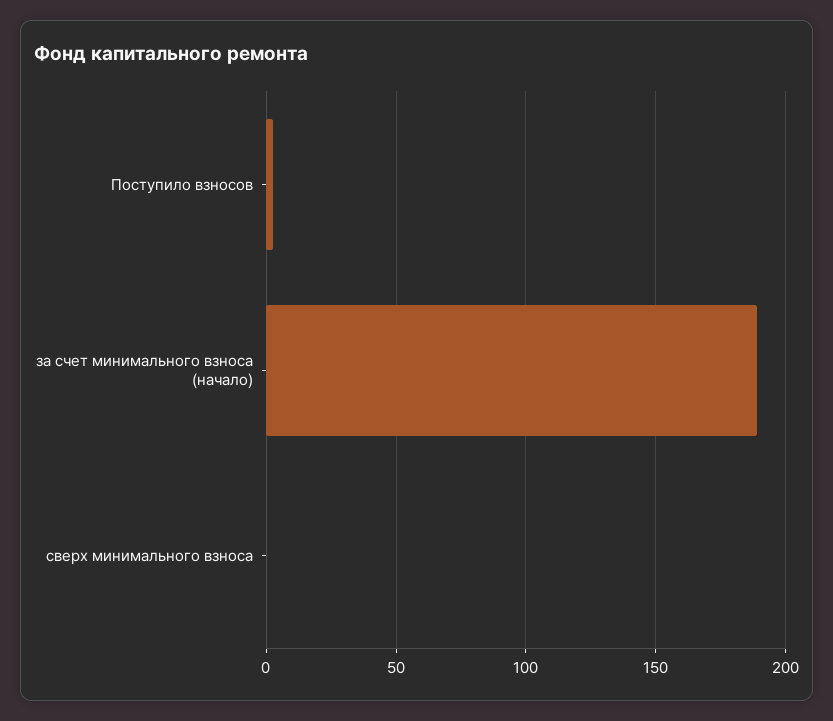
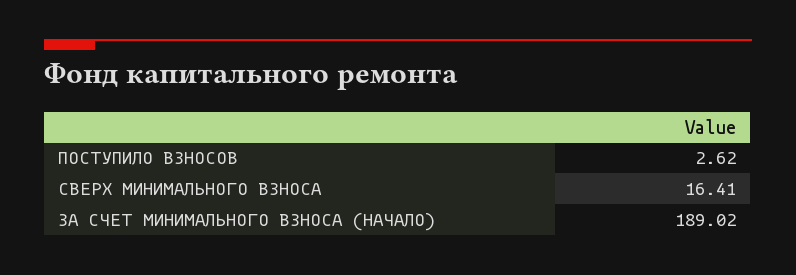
  {
    "Поступило взносов": 2.62,
    "за счет минимального взноса (начало)": 189.02,
-   "сверх минимального взноса": 0
+   "сверх минимального взноса": 16.41
  }

